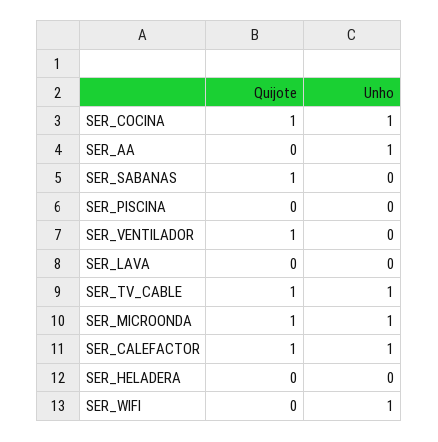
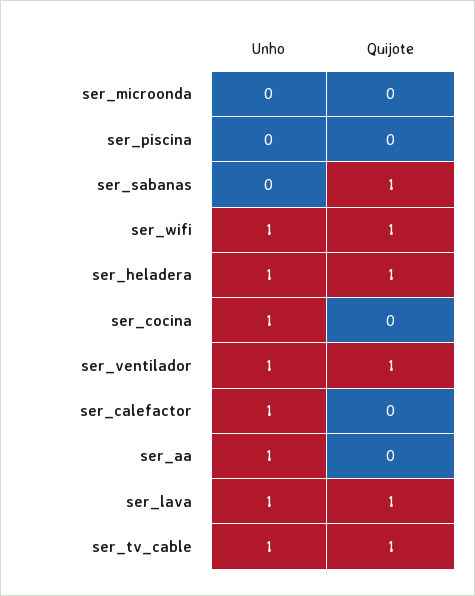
  {
    "Quijote": {
-     "SER_COCINA": 1,
+     "SER_COCINA": 0,
      "SER_AA": 0,
      "SER_SABANAS": 1,
      "SER_PISCINA": 0,
      "SER_VENTILADOR": 1,
-     "SER_LAVA": 0,
+     "SER_LAVA": 1,
      "SER_TV_CABLE": 1,
-     "SER_MICROONDA": 1,
+     "SER_MICROONDA": 0,
-     "SER_CALEFACTOR": 1,
+     "SER_CALEFACTOR": 0,
-     "SER_HELADERA": 0,
+     "SER_HELADERA": 1,
-     "SER_WIFI": 0
+     "SER_WIFI": 1
    },
    "Unho": {
      "SER_COCINA": 1,
      "SER_AA": 1,
      "SER_SABANAS": 0,
      "SER_PISCINA": 0,
-     "SER_VENTILADOR": 0,
+     "SER_VENTILADOR": 1,
-     "SER_LAVA": 0,
+     "SER_LAVA": 1,
      "SER_TV_CABLE": 1,
-     "SER_MICROONDA": 1,
+     "SER_MICROONDA": 0,
      "SER_CALEFACTOR": 1,
-     "SER_HELADERA": 0,
+     "SER_HELADERA": 1,
      "SER_WIFI": 1
    }
  }

